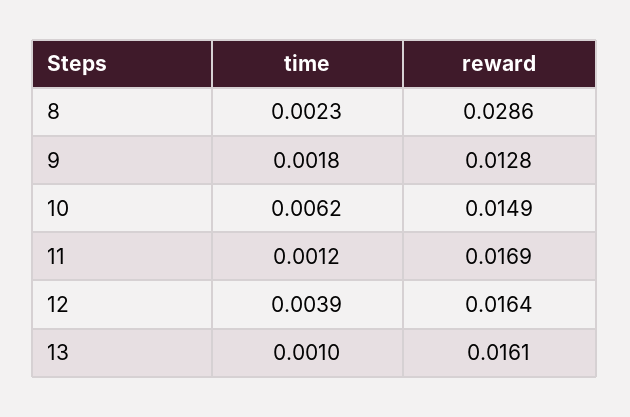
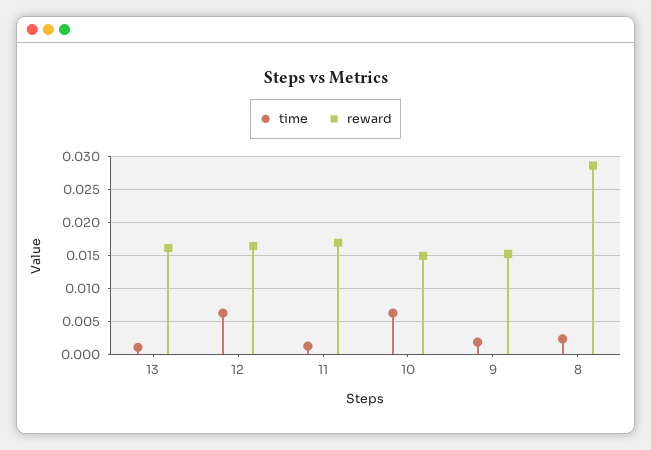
  {
    "time": {
      "8": 0.0023,
      "9": 0.0018,
      "10": 0.0062,
      "11": 0.0012,
-     "12": 0.0039,
+     "12": 0.006,
      "13": 0.001
    },
    "reward": {
      "8": 0.0286,
-     "9": 0.0128,
+     "9": 0.015,
      "10": 0.0149,
      "11": 0.0169,
      "12": 0.0164,
      "13": 0.0161
    }
  }

